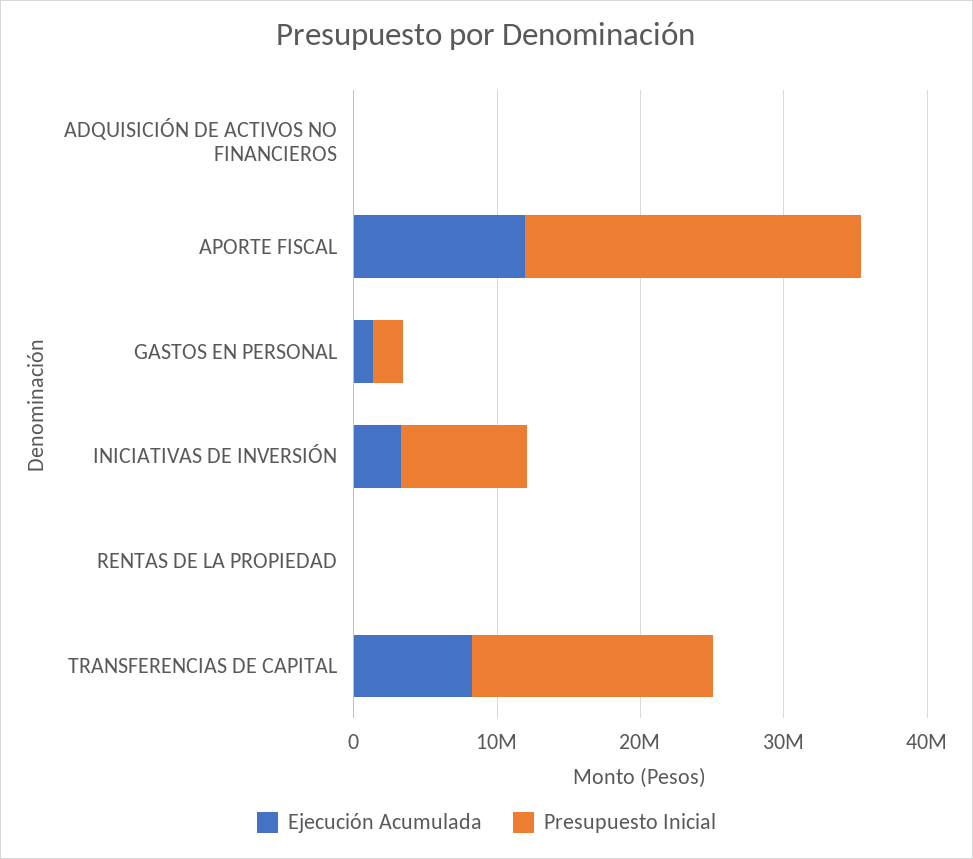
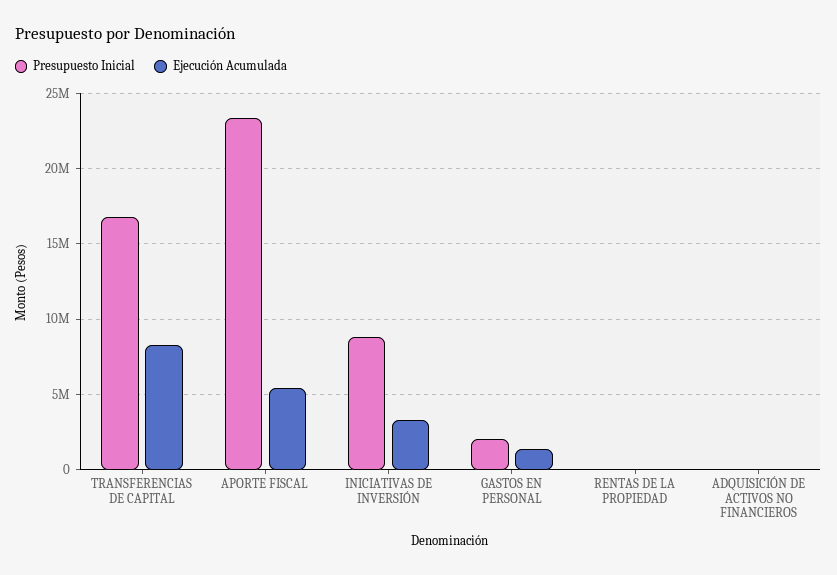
  {
    "Ejecución Acumulada": {
      "ADQUISICIÓN DE ACTIVOS NO FINANCIEROS": 0,
-     "APORTE FISCAL": 12000000,
+     "APORTE FISCAL": 5500000,
      "GASTOS EN PERSONAL": 1500000,
      "INICIATIVAS DE INVERSIÓN": 3500000,
      "RENTAS DE LA PROPIEDAD": 0,
      "TRANSFERENCIAS DE CAPITAL": 8500000
    },
    "Presupuesto Inicial": {
      "ADQUISICIÓN DE ACTIVOS NO FINANCIEROS": 0,
      "APORTE FISCAL": 23500000,
      "GASTOS EN PERSONAL": 2000000,
      "INICIATIVAS DE INVERSIÓN": 9000000,
      "RENTAS DE LA PROPIEDAD": 0,
      "TRANSFERENCIAS DE CAPITAL": 17000000
    }
  }

